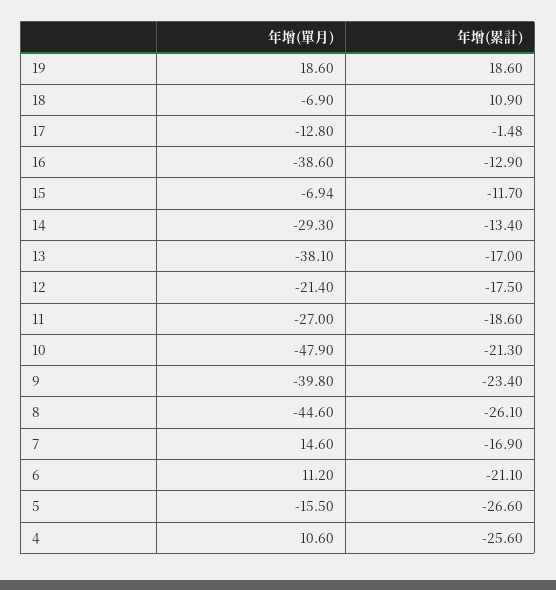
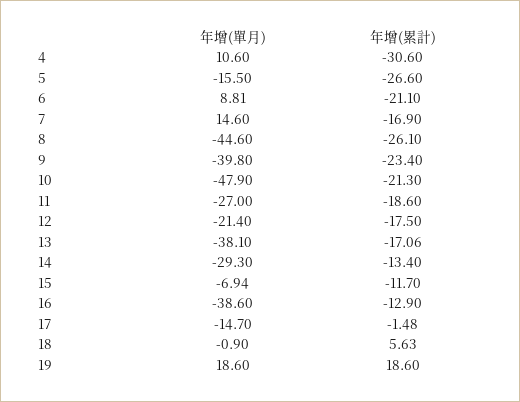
  {
    "年增(單月)": {
      "19": 18.6,
-     "18": -6.9,
+     "18": -0.9,
-     "17": -12.8,
+     "17": -14.7,
      "16": -38.6,
      "15": -6.94,
      "14": -29.3,
      "13": -38.1,
      "12": -21.4,
      "11": -27,
      "10": -47.9,
      "9": -39.8,
      "8": -44.6,
      "7": 14.6,
-     "6": 11.2,
+     "6": 8.81,
      "5": -15.5,
      "4": 10.6
    },
    "年增(累計)": {
      "19": 18.6,
-     "18": 10.9,
+     "18": 5.63,
      "17": -1.48,
      "16": -12.9,
      "15": -11.7,
      "14": -13.4,
-     "13": -17,
+     "13": -17.06,
      "12": -17.5,
      "11": -18.6,
      "10": -21.3,
      "9": -23.4,
      "8": -26.1,
      "7": -16.9,
      "6": -21.1,
      "5": -26.6,
-     "4": -25.6
+     "4": -30.6
    }
  }

